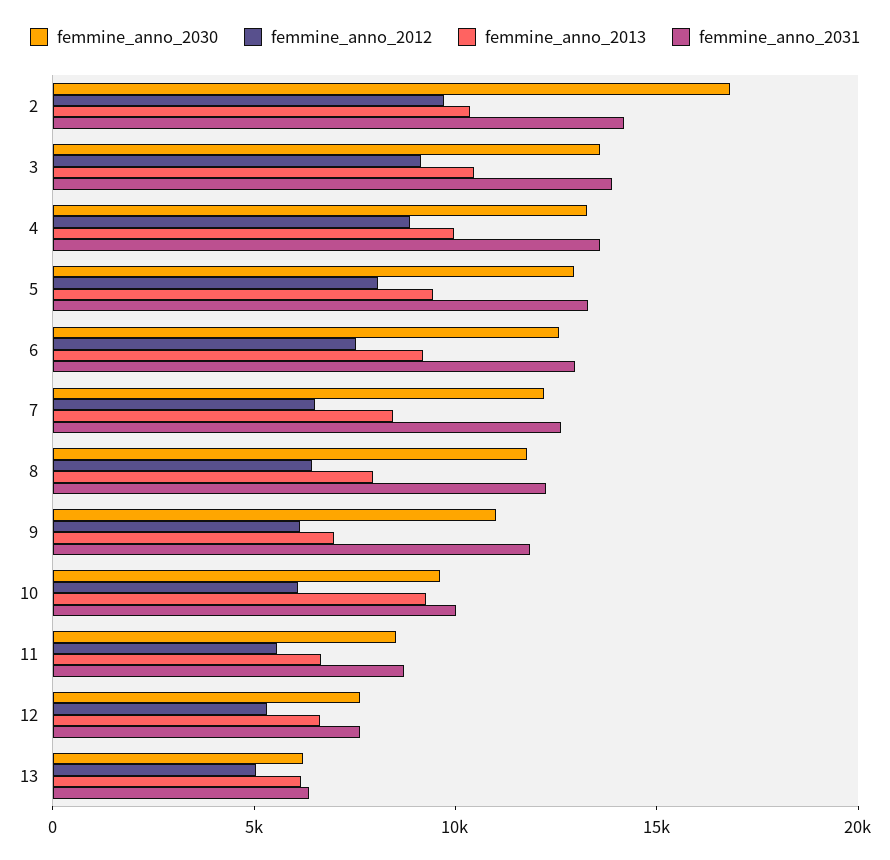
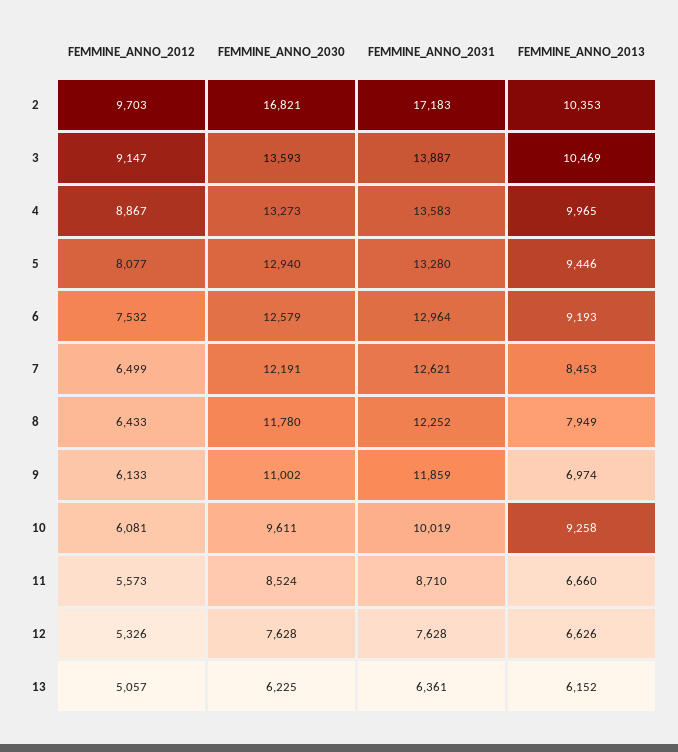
  {
    "femmine_anno_2030": {
      "2": 16821,
      "3": 13593,
      "4": 13273,
      "5": 12940,
      "6": 12579,
      "7": 12191,
      "8": 11780,
      "9": 11002,
      "10": 9611,
      "11": 8524,
      "12": 7628,
      "13": 6225
    },
    "femmine_anno_2012": {
      "2": 9703,
      "3": 9147,
      "4": 8867,
      "5": 8077,
      "6": 7532,
      "7": 6499,
      "8": 6433,
      "9": 6133,
      "10": 6081,
      "11": 5573,
      "12": 5326,
      "13": 5057
    },
    "femmine_anno_2013": {
      "2": 10353,
      "3": 10469,
      "4": 9965,
      "5": 9446,
      "6": 9193,
      "7": 8453,
      "8": 7949,
      "9": 6974,
      "10": 9258,
      "11": 6660,
      "12": 6626,
      "13": 6152
    },
    "femmine_anno_2031": {
-     "2": 14000,
+     "2": 17183,
      "3": 13887,
      "4": 13583,
      "5": 13280,
      "6": 12964,
      "7": 12621,
      "8": 12252,
      "9": 11859,
      "10": 10019,
      "11": 8710,
      "12": 7628,
      "13": 6361
    }
  }

